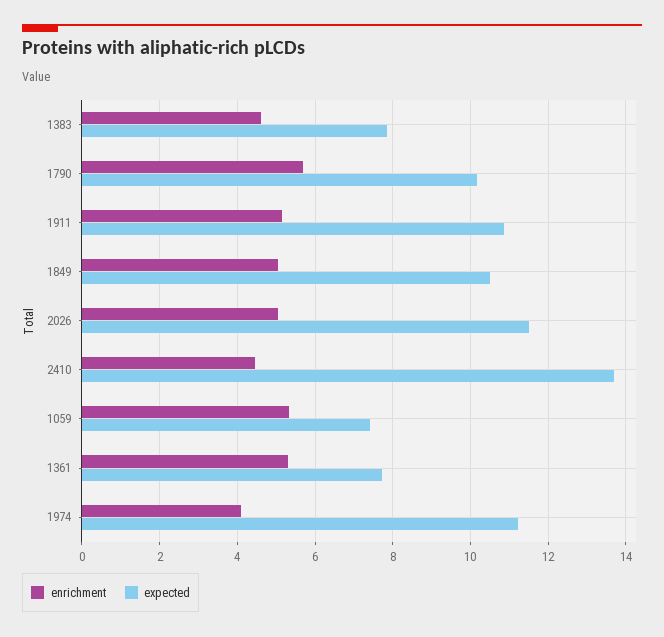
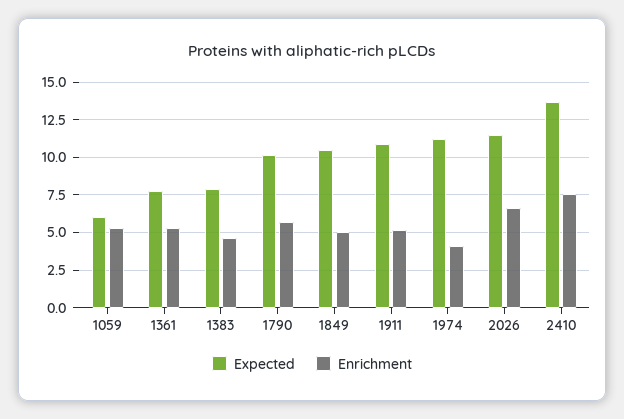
  {
    "enrichment": {
      "1383": 4.6,
      "1790": 5.8,
      "1911": 5.2,
      "1849": 5,
-     "2026": 5,
+     "2026": 6.5,
-     "2410": 4.4,
+     "2410": 7.5,
      "1059": 5.4,
      "1361": 5.4,
      "1974": 4.2
    },
    "expected": {
      "1383": 7.8,
      "1790": 10.2,
      "1911": 10.8,
      "1849": 10.6,
      "2026": 11.6,
      "2410": 13.8,
-     "1059": 7.4,
+     "1059": 6,
      "1361": 7.8,
      "1974": 11.2
    }
  }

